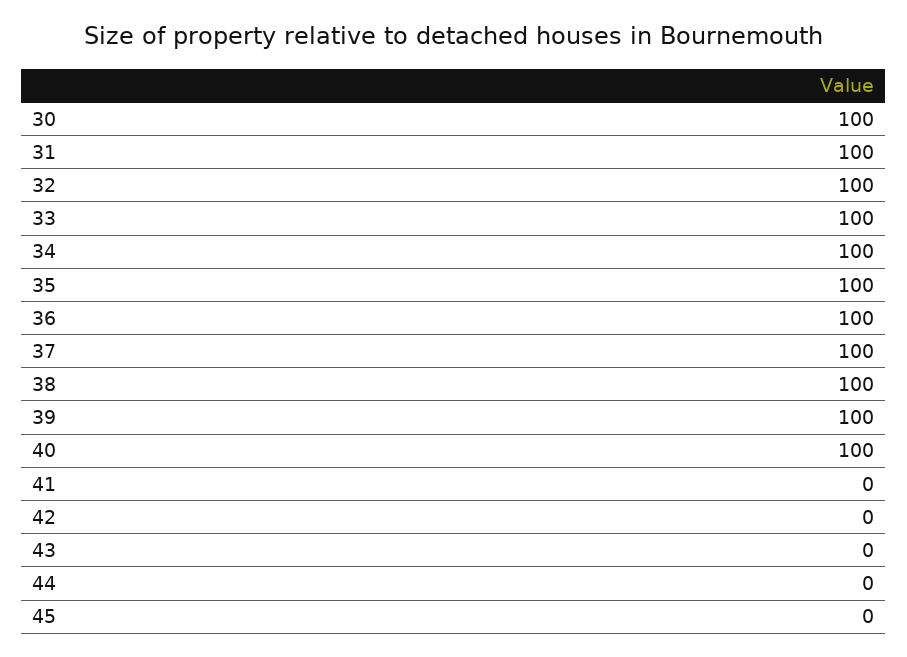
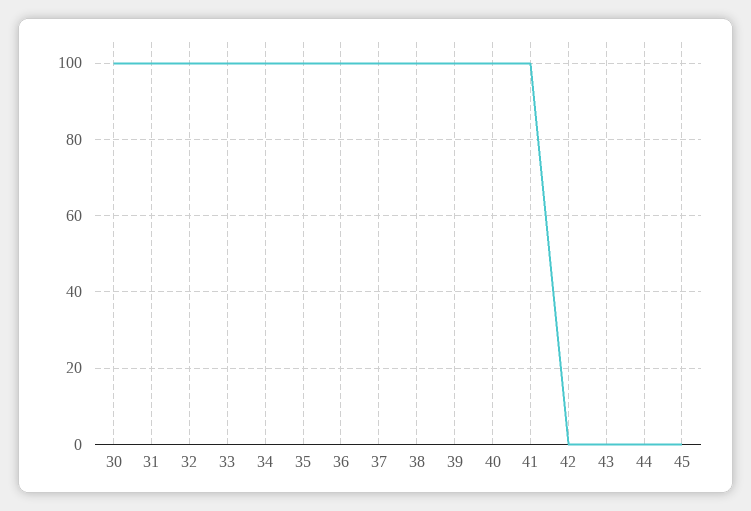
  {
    "30": 100,
    "31": 100,
    "32": 100,
    "33": 100,
    "34": 100,
    "35": 100,
    "36": 100,
    "37": 100,
    "38": 100,
    "39": 100,
    "40": 100,
-   "41": 0,
+   "41": 100,
    "42": 0,
    "43": 0,
    "44": 0,
    "45": 0
  }

